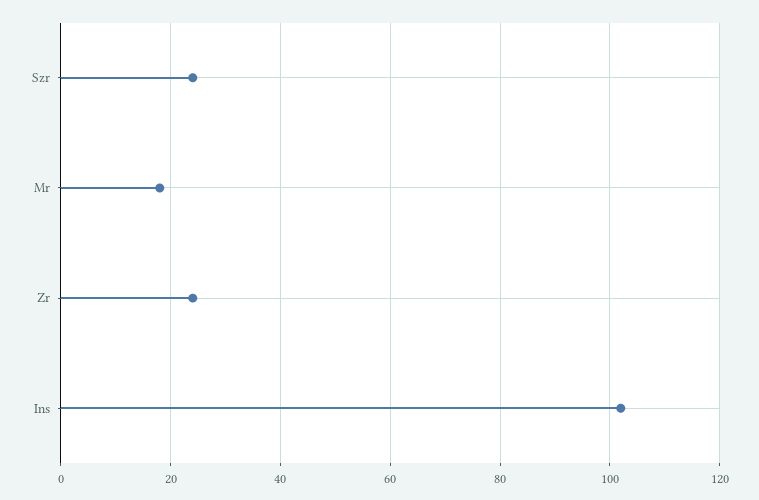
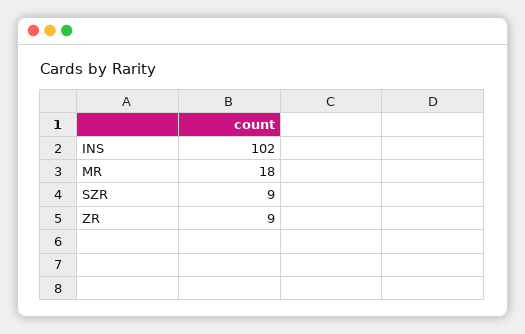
  {
-   "Szr": 25,
+   "Szr": 9,
    "Mr": 18,
-   "Zr": 25,
+   "Zr": 9,
    "Ins": 102
  }

